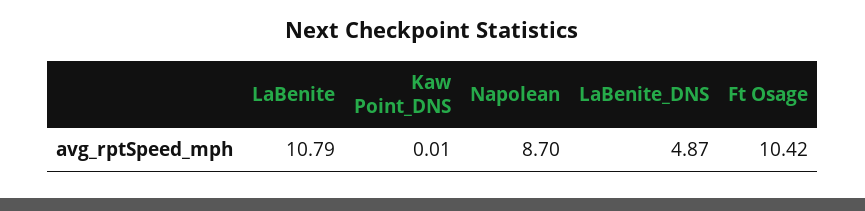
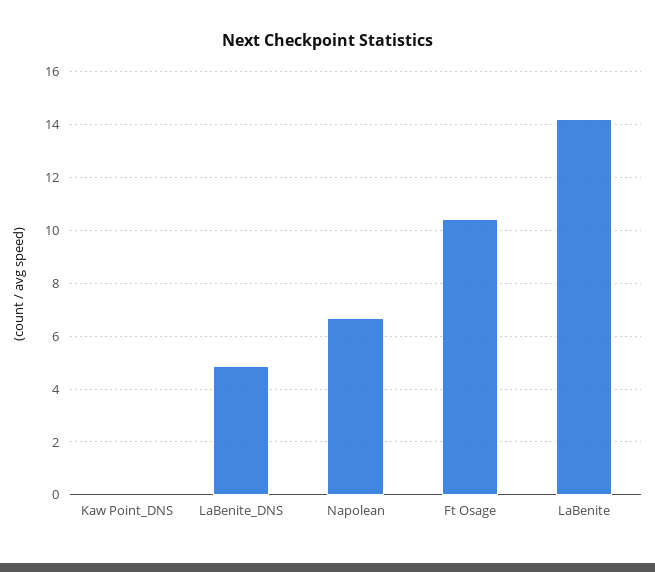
  {
-   "LaBenite": 10.79,
+   "LaBenite": 14.25,
    "Kaw Point_DNS": 0.01,
-   "Napolean": 8.7,
+   "Napolean": 6.75,
    "LaBenite_DNS": 4.87,
    "Ft Osage": 10.42
  }

